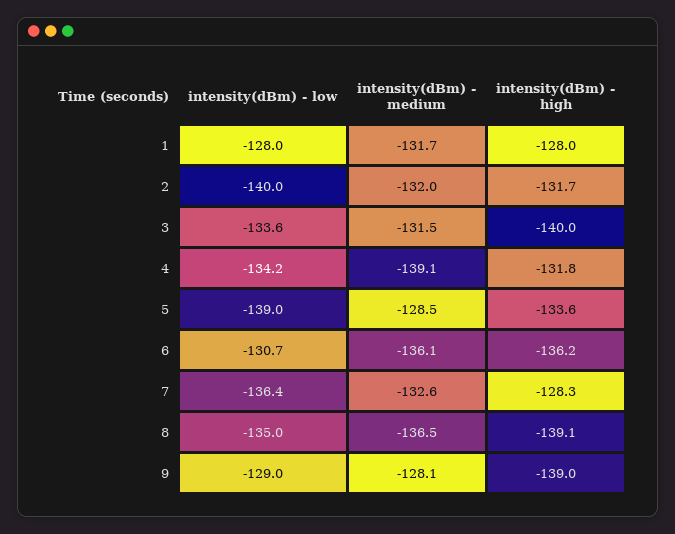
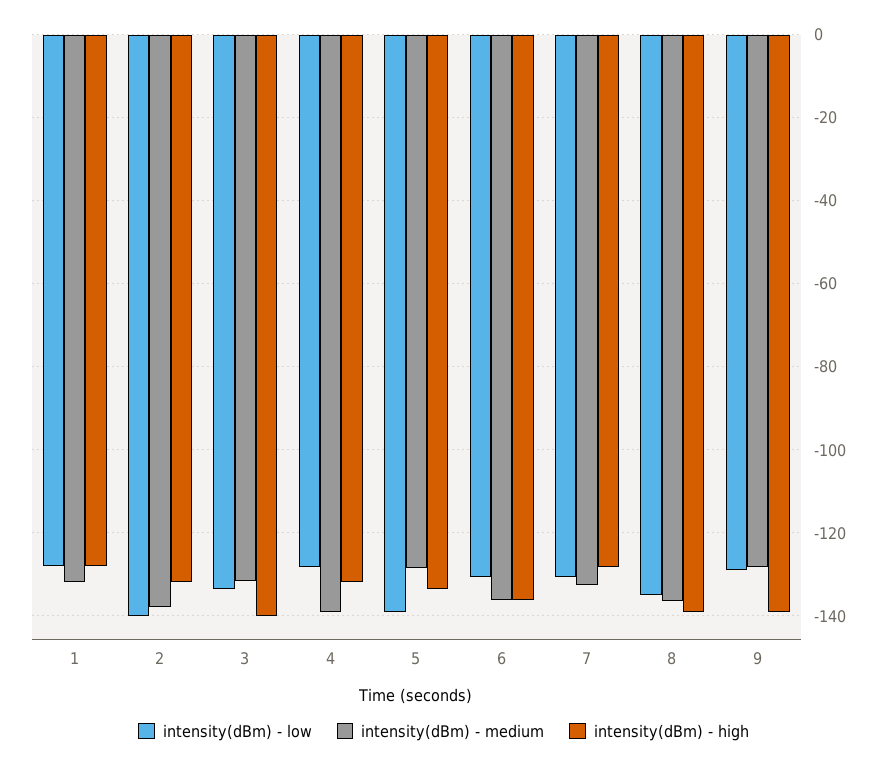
  {
    "intensity(dBm) - low": {
      "1": -128,
      "2": -140,
      "3": -133.6,
-     "4": -134.2,
+     "4": -128,
      "5": -139,
      "6": -130.7,
-     "7": -136.4,
+     "7": -130,
      "8": -135,
      "9": -129
    },
    "intensity(dBm) - medium": {
      "1": -131.7,
-     "2": -132,
+     "2": -138,
      "3": -131.5,
      "4": -139.1,
      "5": -128.5,
      "6": -136.1,
      "7": -132.6,
      "8": -136.5,
      "9": -128.1
    },
    "intensity(dBm) - high": {
      "1": -128,
      "2": -131.7,
      "3": -140,
      "4": -131.8,
      "5": -133.6,
      "6": -136.2,
      "7": -128.3,
      "8": -139.1,
      "9": -139
    }
  }

